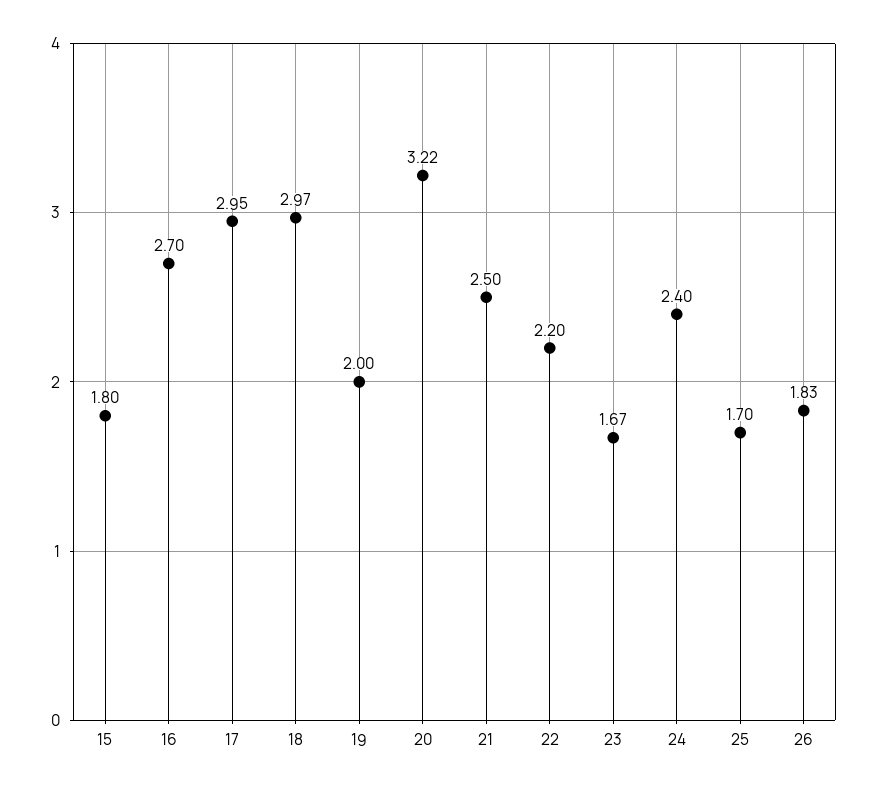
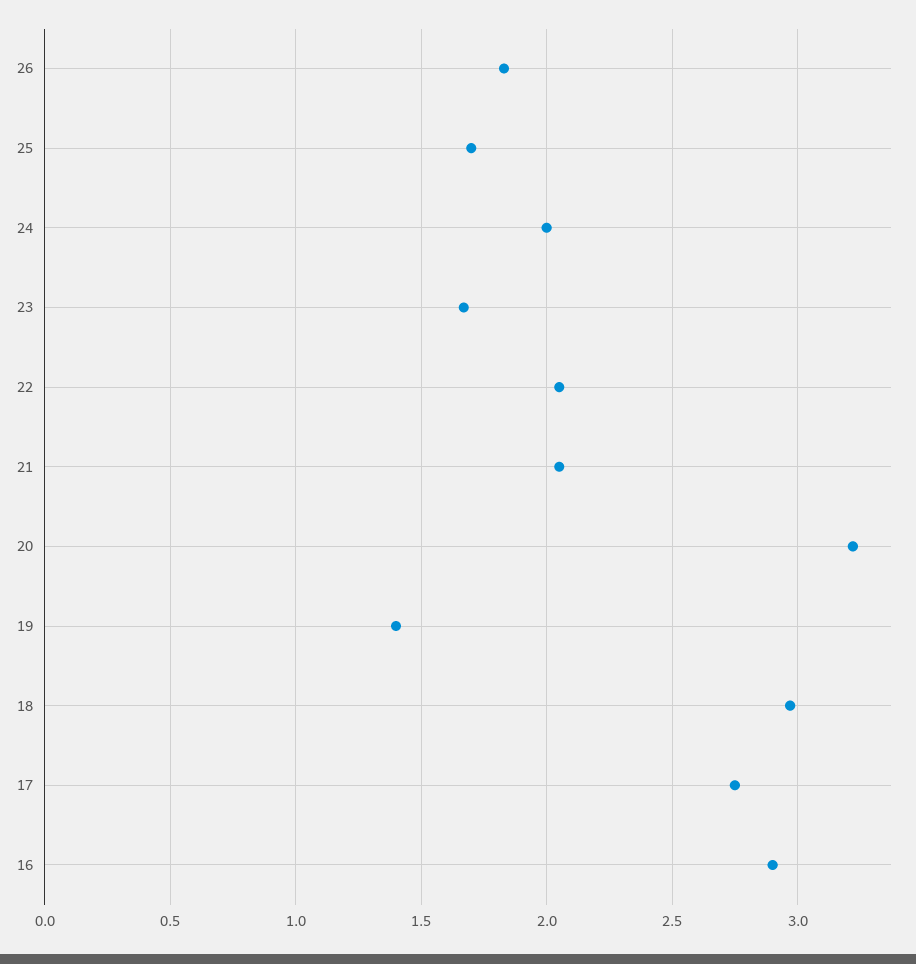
  {
-   "15": 1.8,
-   "16": 2.7,
+   "16": 2.9,
-   "17": 2.95,
+   "17": 2.75,
    "18": 2.97,
-   "19": 2,
+   "19": 1.4,
    "20": 3.22,
-   "21": 2.5,
+   "21": 2.05,
-   "22": 2.2,
+   "22": 2.05,
    "23": 1.67,
-   "24": 2.4,
+   "24": 2,
    "25": 1.7,
    "26": 1.83
  }

